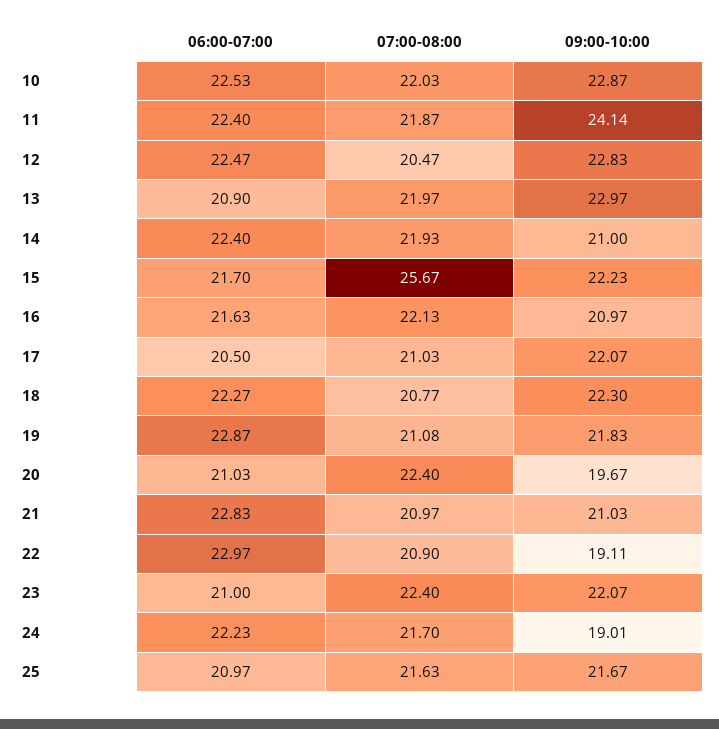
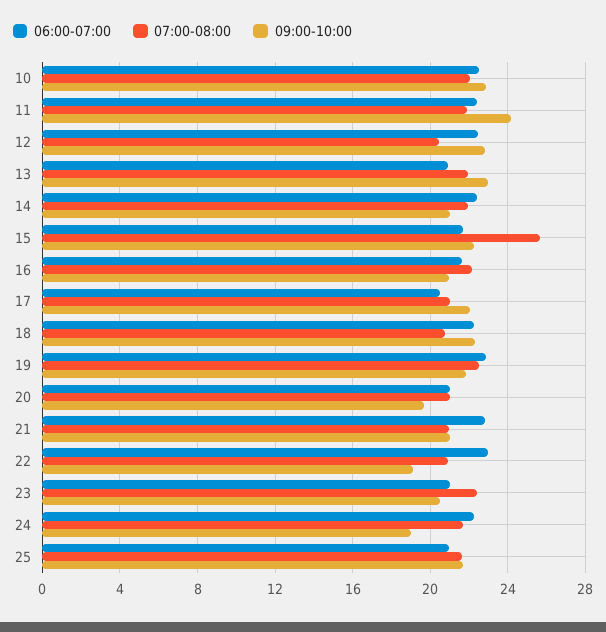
  {
    "06:00-07:00": {
      "10": 22.53,
      "11": 22.4,
      "12": 22.47,
      "13": 20.9,
      "14": 22.4,
      "15": 21.7,
      "16": 21.63,
      "17": 20.5,
      "18": 22.27,
      "19": 22.87,
      "20": 21.03,
      "21": 22.83,
      "22": 22.97,
      "23": 21,
      "24": 22.23,
      "25": 20.97
    },
    "07:00-08:00": {
      "10": 22.03,
      "11": 21.87,
      "12": 20.47,
      "13": 21.97,
      "14": 21.93,
      "15": 25.67,
      "16": 22.13,
      "17": 21.03,
      "18": 20.77,
-     "19": 21.08,
+     "19": 22.5,
-     "20": 22.4,
+     "20": 21,
      "21": 20.97,
      "22": 20.9,
      "23": 22.4,
      "24": 21.7,
      "25": 21.63
    },
    "09:00-10:00": {
      "10": 22.87,
      "11": 24.14,
      "12": 22.83,
      "13": 22.97,
      "14": 21,
      "15": 22.23,
      "16": 20.97,
      "17": 22.07,
      "18": 22.3,
      "19": 21.83,
      "20": 19.67,
      "21": 21.03,
      "22": 19.11,
-     "23": 22.07,
+     "23": 20.5,
      "24": 19.01,
      "25": 21.67
    }
  }

